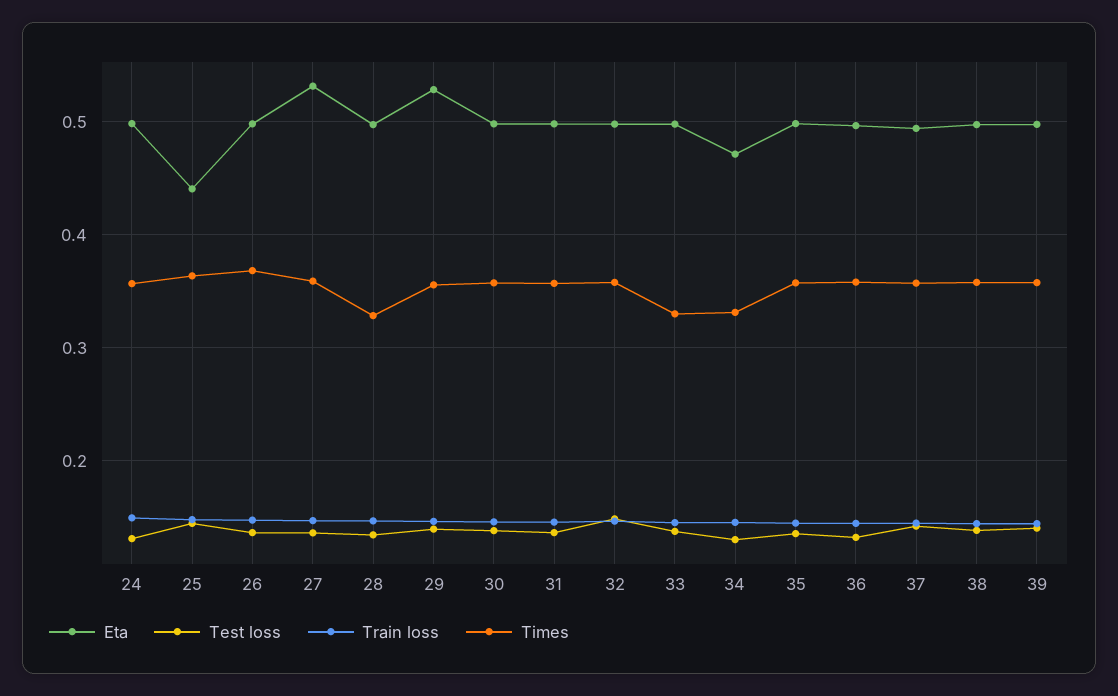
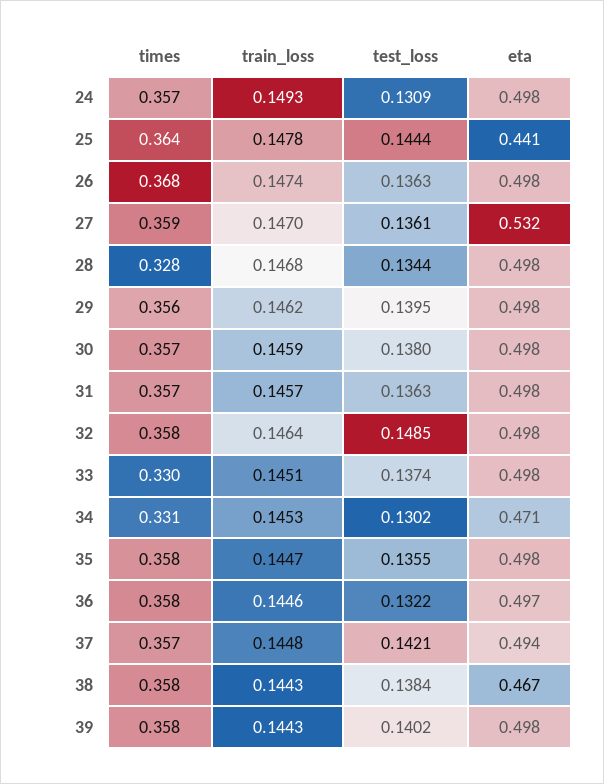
  {
    "Eta": {
      "24": 0.498,
      "25": 0.441,
      "26": 0.498,
      "27": 0.532,
      "28": 0.498,
-     "29": 0.53,
+     "29": 0.498,
      "30": 0.498,
      "31": 0.498,
      "32": 0.498,
      "33": 0.498,
      "34": 0.471,
      "35": 0.498,
      "36": 0.497,
      "37": 0.494,
-     "38": 0.5,
+     "38": 0.467,
      "39": 0.498
    },
    "Test loss": {
      "24": 0.1309,
      "25": 0.1444,
      "26": 0.1363,
      "27": 0.1361,
      "28": 0.1344,
      "29": 0.1395,
      "30": 0.138,
      "31": 0.1363,
      "32": 0.1485,
      "33": 0.1374,
      "34": 0.1302,
      "35": 0.1355,
      "36": 0.1322,
      "37": 0.1421,
      "38": 0.1384,
      "39": 0.1402
    },
    "Train loss": {
      "24": 0.1493,
      "25": 0.1478,
      "26": 0.1474,
      "27": 0.147,
      "28": 0.1468,
      "29": 0.1462,
      "30": 0.1459,
      "31": 0.1457,
      "32": 0.1464,
      "33": 0.1451,
      "34": 0.1453,
      "35": 0.1447,
      "36": 0.1446,
      "37": 0.1448,
      "38": 0.1443,
      "39": 0.1443
    },
    "Times": {
      "24": 0.357,
      "25": 0.364,
      "26": 0.368,
      "27": 0.359,
      "28": 0.328,
      "29": 0.356,
      "30": 0.357,
      "31": 0.357,
      "32": 0.358,
      "33": 0.33,
      "34": 0.331,
      "35": 0.358,
      "36": 0.358,
      "37": 0.357,
      "38": 0.358,
      "39": 0.358
    }
  }

